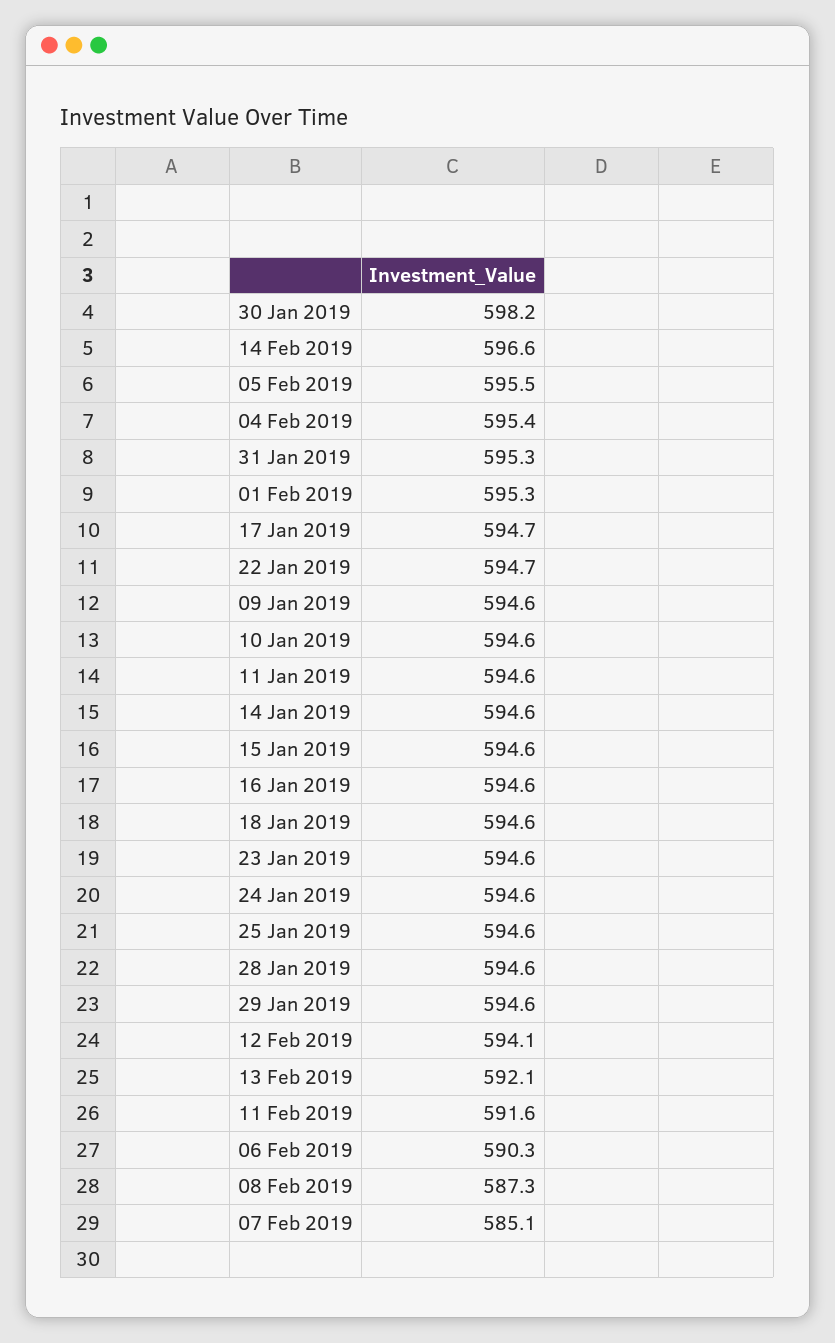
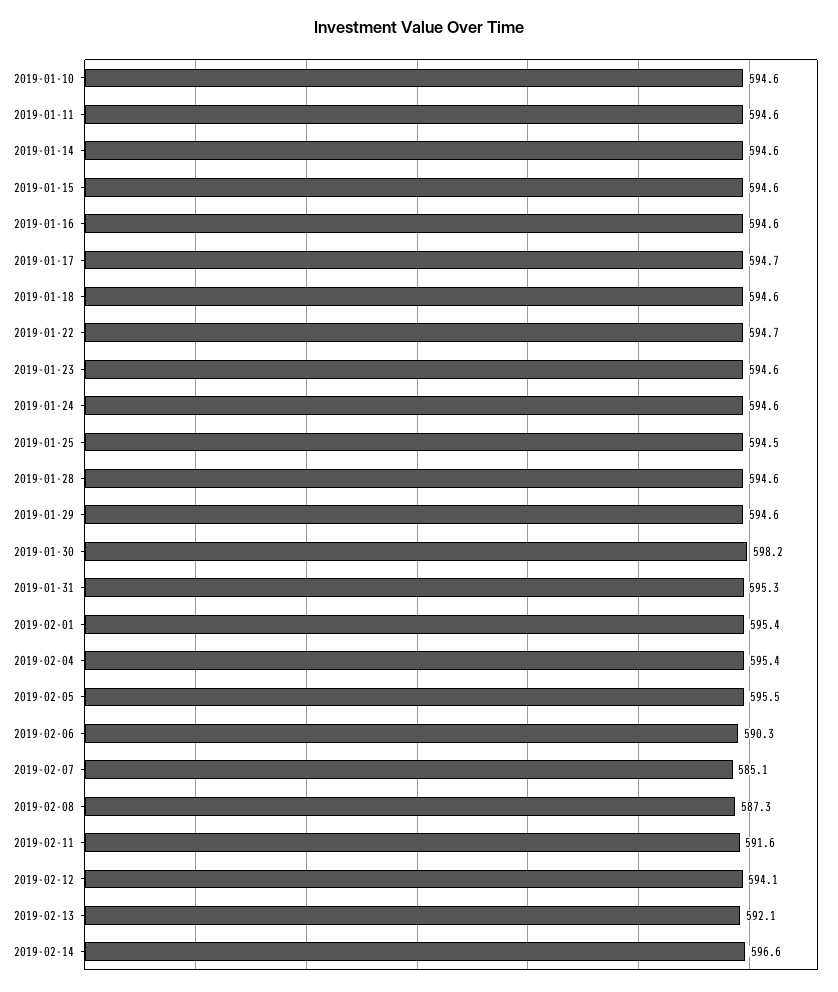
  {
    "30 Jan 2019": 598.2,
    "14 Feb 2019": 596.6,
    "05 Feb 2019": 595.5,
    "04 Feb 2019": 595.4,
    "31 Jan 2019": 595.3,
-   "01 Feb 2019": 595.3,
+   "01 Feb 2019": 595.4,
    "17 Jan 2019": 594.7,
    "22 Jan 2019": 594.7,
-   "09 Jan 2019": 594.6,
    "10 Jan 2019": 594.6,
    "11 Jan 2019": 594.6,
    "14 Jan 2019": 594.6,
    "15 Jan 2019": 594.6,
    "16 Jan 2019": 594.6,
    "18 Jan 2019": 594.6,
    "23 Jan 2019": 594.6,
    "24 Jan 2019": 594.6,
-   "25 Jan 2019": 594.6,
+   "25 Jan 2019": 594.5,
    "28 Jan 2019": 594.6,
    "29 Jan 2019": 594.6,
    "12 Feb 2019": 594.1,
    "13 Feb 2019": 592.1,
    "11 Feb 2019": 591.6,
    "06 Feb 2019": 590.3,
    "08 Feb 2019": 587.3,
    "07 Feb 2019": 585.1
  }

